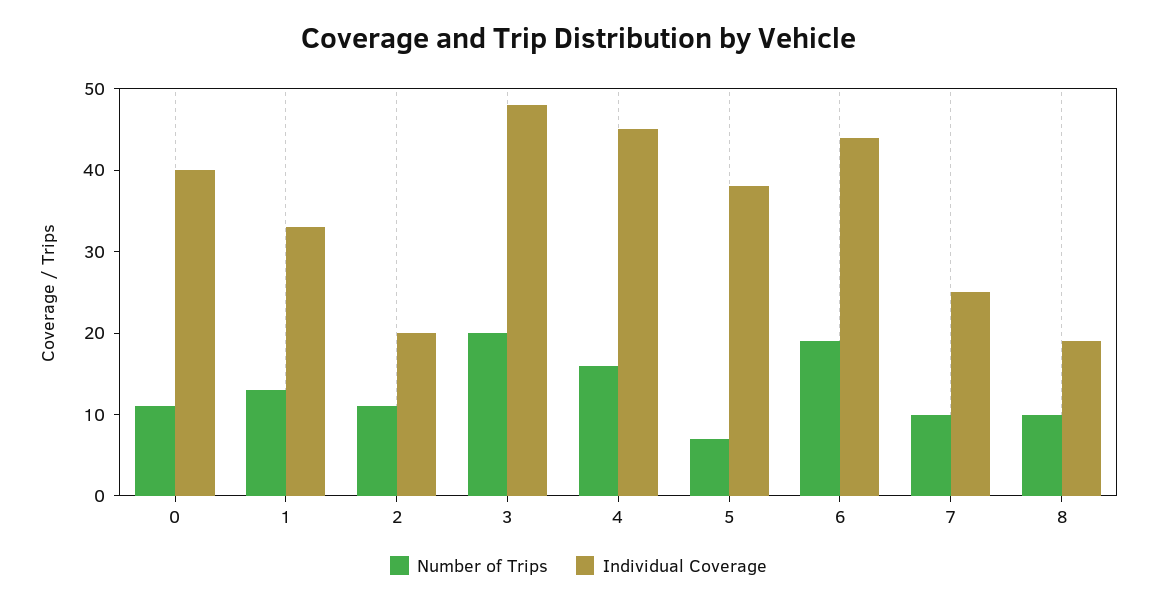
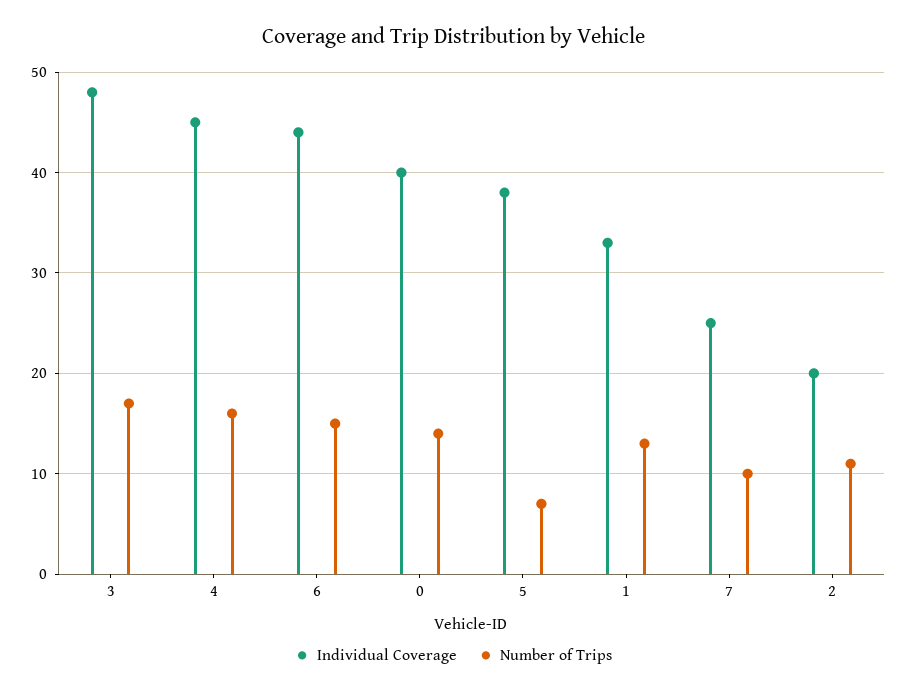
  {
    "Number of Trips": {
-     "0": 11,
+     "0": 14,
      "1": 13,
      "2": 11,
-     "3": 20,
+     "3": 17,
      "4": 16,
      "5": 7,
-     "6": 19,
+     "6": 15,
-     "7": 10,
+     "7": 10
-     "8": 10
    },
    "Individual Coverage": {
      "0": 40,
      "1": 33,
      "2": 20,
      "3": 48,
      "4": 45,
      "5": 38,
      "6": 44,
-     "7": 25,
+     "7": 25
-     "8": 19
    }
  }

